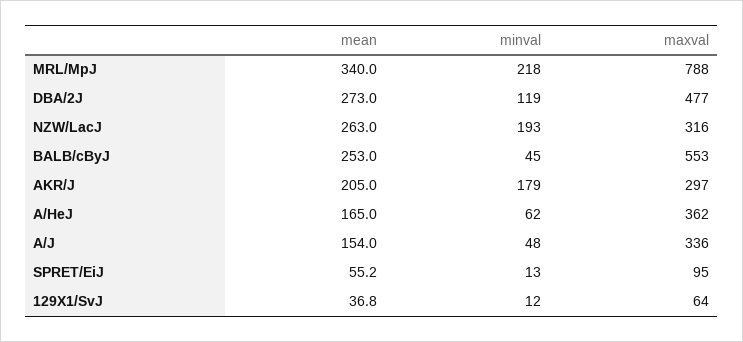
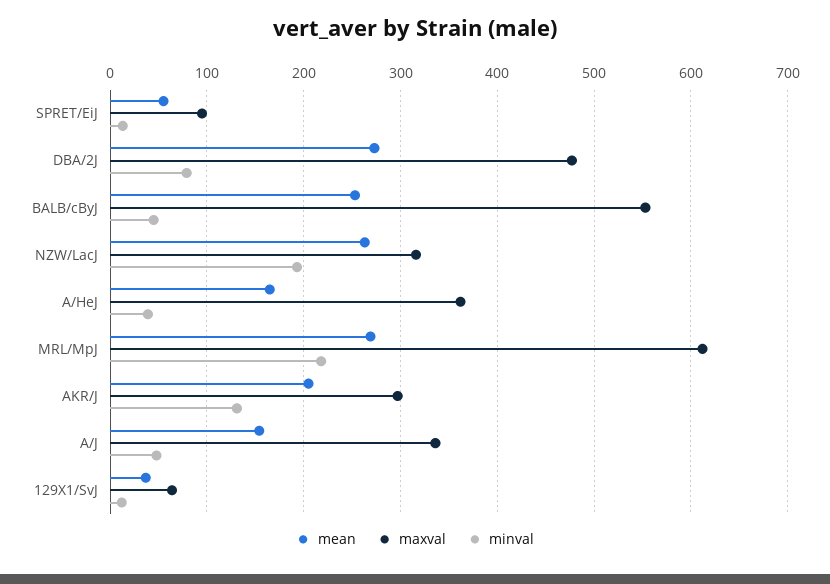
  {
    "mean": {
-     "MRL/MpJ": 340,
+     "MRL/MpJ": 270,
      "DBA/2J": 273,
      "NZW/LacJ": 263,
      "BALB/cByJ": 253,
      "AKR/J": 205,
      "A/HeJ": 165,
      "A/J": 154,
      "SPRET/EiJ": 55.2,
      "129X1/SvJ": 36.8
    },
    "minval": {
      "MRL/MpJ": 218,
-     "DBA/2J": 119,
+     "DBA/2J": 80,
      "NZW/LacJ": 193,
      "BALB/cByJ": 45,
-     "AKR/J": 179,
+     "AKR/J": 130,
-     "A/HeJ": 62,
+     "A/HeJ": 40,
      "A/J": 48,
      "SPRET/EiJ": 13,
      "129X1/SvJ": 12
    },
    "maxval": {
-     "MRL/MpJ": 788,
+     "MRL/MpJ": 610,
      "DBA/2J": 477,
      "NZW/LacJ": 316,
      "BALB/cByJ": 553,
      "AKR/J": 297,
      "A/HeJ": 362,
      "A/J": 336,
      "SPRET/EiJ": 95,
      "129X1/SvJ": 64
    }
  }

